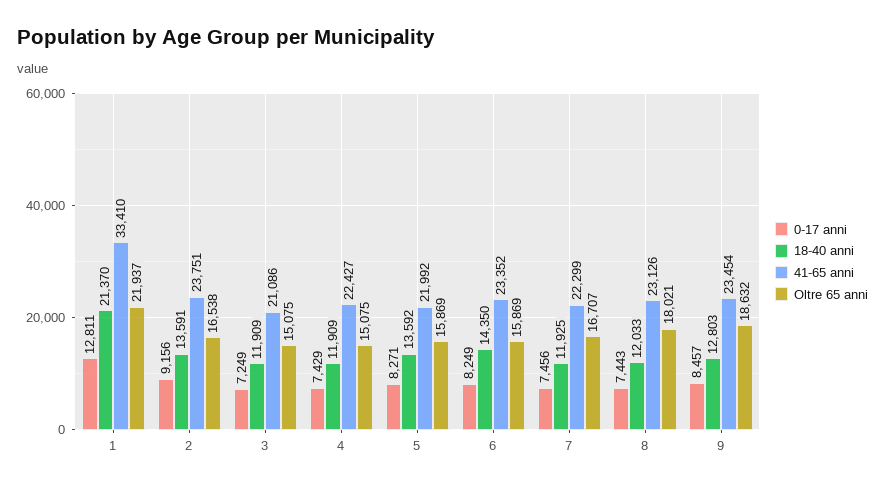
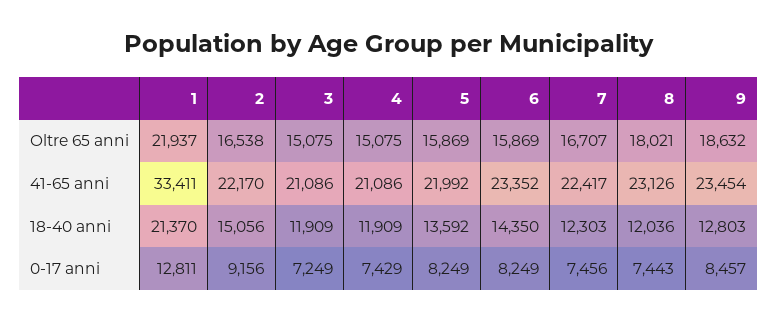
  {
    "0-17 anni": {
      "1": 12811,
      "2": 9156,
      "3": 7249,
      "4": 7429,
-     "5": 8271,
+     "5": 8249,
      "6": 8249,
      "7": 7456,
      "8": 7443,
      "9": 8457
    },
    "18-40 anni": {
      "1": 21370,
-     "2": 13591,
+     "2": 15056,
      "3": 11909,
      "4": 11909,
      "5": 13592,
      "6": 14350,
-     "7": 11925,
+     "7": 12303,
-     "8": 12033,
+     "8": 12036,
      "9": 12803
    },
    "41-65 anni": {
-     "1": 33410,
+     "1": 33411,
-     "2": 23751,
+     "2": 22170,
      "3": 21086,
-     "4": 22427,
+     "4": 21086,
      "5": 21992,
      "6": 23352,
-     "7": 22299,
+     "7": 22417,
      "8": 23126,
      "9": 23454
    },
    "Oltre 65 anni": {
      "1": 21937,
      "2": 16538,
      "3": 15075,
      "4": 15075,
      "5": 15869,
      "6": 15869,
      "7": 16707,
      "8": 18021,
      "9": 18632
    }
  }

